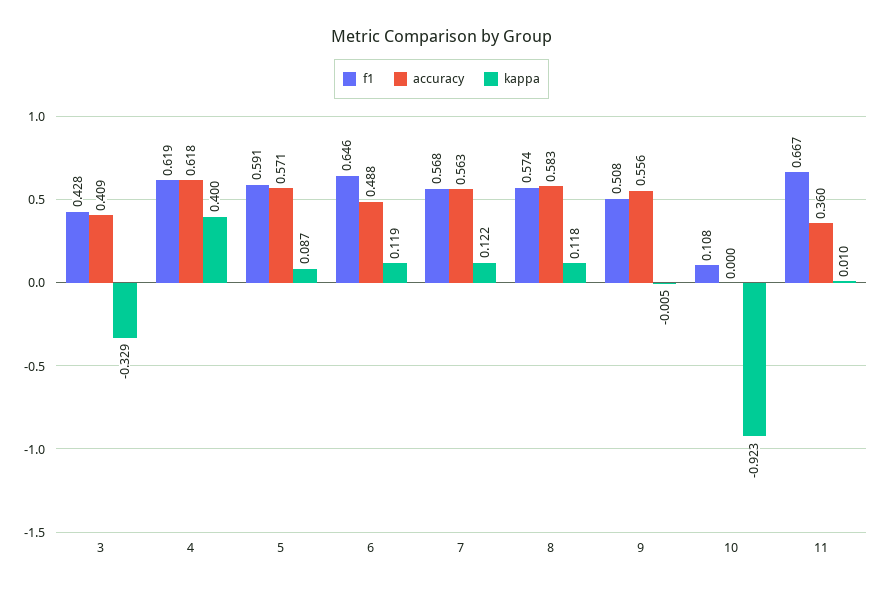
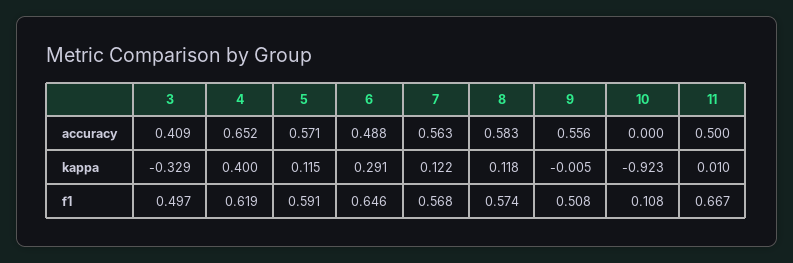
  {
    "f1": {
-     "3": 0.428,
+     "3": 0.497,
      "4": 0.619,
      "5": 0.591,
      "6": 0.646,
      "7": 0.568,
      "8": 0.574,
      "9": 0.508,
      "10": 0.108,
      "11": 0.667
    },
    "accuracy": {
      "3": 0.409,
-     "4": 0.618,
+     "4": 0.652,
      "5": 0.571,
      "6": 0.488,
      "7": 0.563,
      "8": 0.583,
      "9": 0.556,
      "10": 0,
-     "11": 0.36
+     "11": 0.5
    },
    "kappa": {
      "3": -0.329,
      "4": 0.4,
-     "5": 0.087,
+     "5": 0.115,
-     "6": 0.119,
+     "6": 0.291,
      "7": 0.122,
      "8": 0.118,
      "9": -0.005,
      "10": -0.923,
      "11": 0.01
    }
  }

